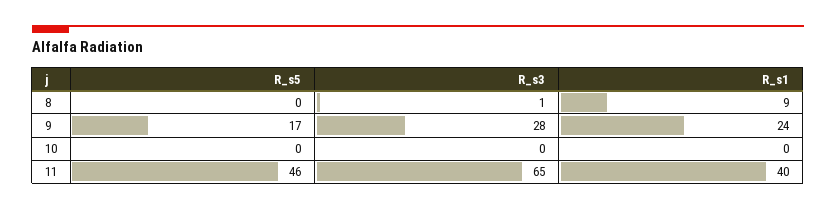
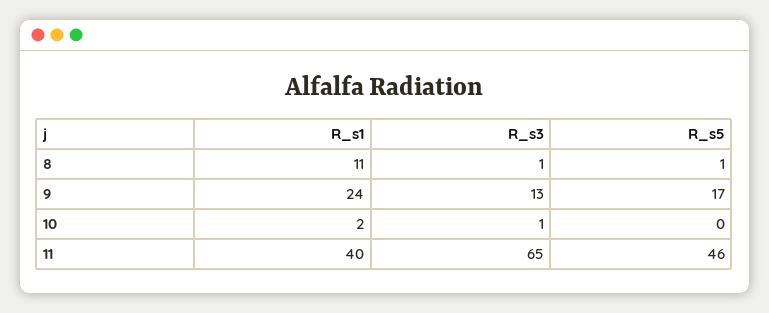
  {
    "R_s5": {
-     "8": 0,
+     "8": 1,
      "9": 17,
      "10": 0,
      "11": 46
    },
    "R_s3": {
      "8": 1,
-     "9": 28,
+     "9": 13,
-     "10": 0,
+     "10": 1,
      "11": 65
    },
    "R_s1": {
-     "8": 9,
+     "8": 11,
      "9": 24,
-     "10": 0,
+     "10": 2,
      "11": 40
    }
  }

